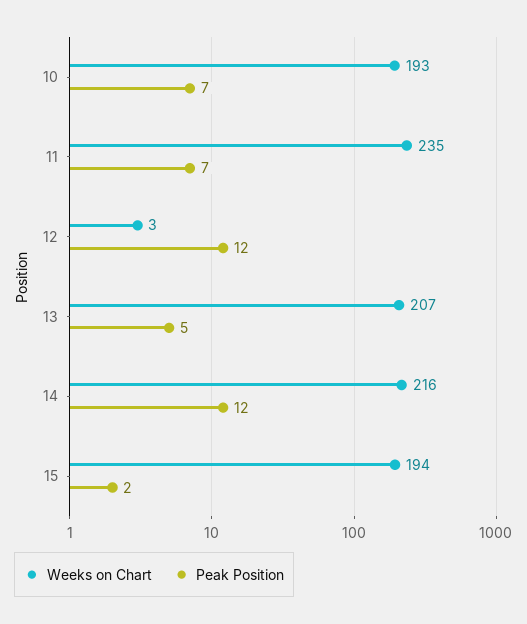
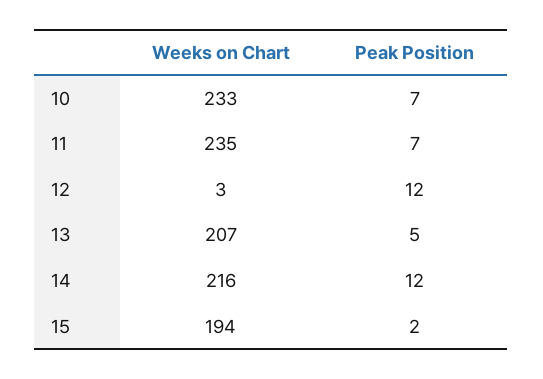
  {
    "Weeks on Chart": {
-     "10": 193,
+     "10": 233,
      "11": 235,
      "12": 3,
      "13": 207,
      "14": 216,
      "15": 194
    },
    "Peak Position": {
      "10": 7,
      "11": 7,
      "12": 12,
      "13": 5,
      "14": 12,
      "15": 2
    }
  }

